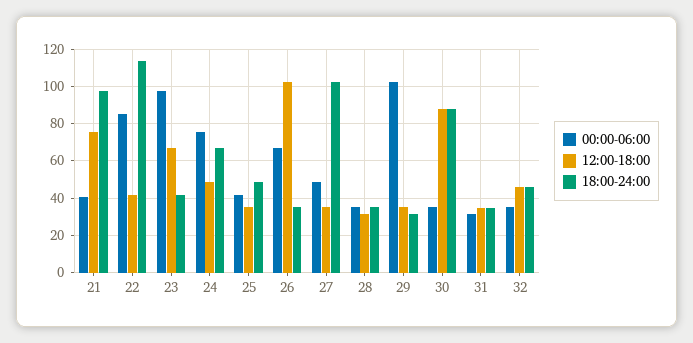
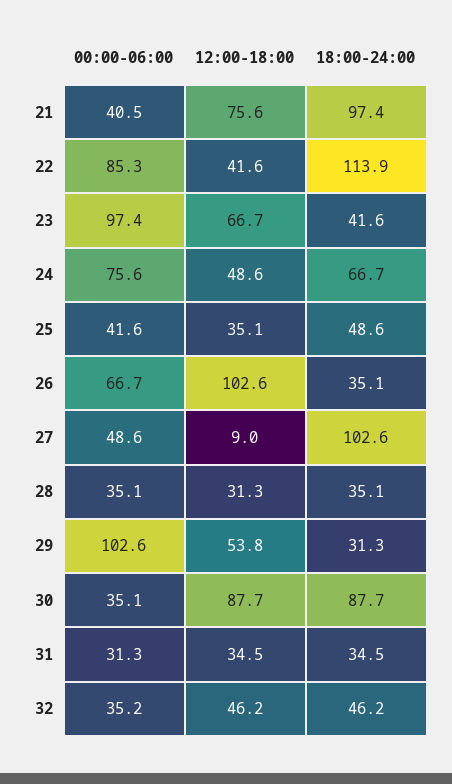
  {
    "00:00-06:00": {
      "21": 40.5,
      "22": 85.3,
      "23": 97.4,
      "24": 75.6,
      "25": 41.6,
      "26": 66.7,
      "27": 48.6,
      "28": 35.1,
      "29": 102.6,
      "30": 35.1,
      "31": 31.3,
      "32": 35.2
    },
    "12:00-18:00": {
      "21": 75.6,
      "22": 41.6,
      "23": 66.7,
      "24": 48.6,
      "25": 35.1,
      "26": 102.6,
-     "27": 35,
+     "27": 9,
      "28": 31.3,
-     "29": 35,
+     "29": 53.8,
      "30": 87.7,
      "31": 34.5,
      "32": 46.2
    },
    "18:00-24:00": {
      "21": 97.4,
      "22": 113.9,
      "23": 41.6,
      "24": 66.7,
      "25": 48.6,
      "26": 35.1,
      "27": 102.6,
      "28": 35.1,
      "29": 31.3,
      "30": 87.7,
      "31": 34.5,
      "32": 46.2
    }
  }

